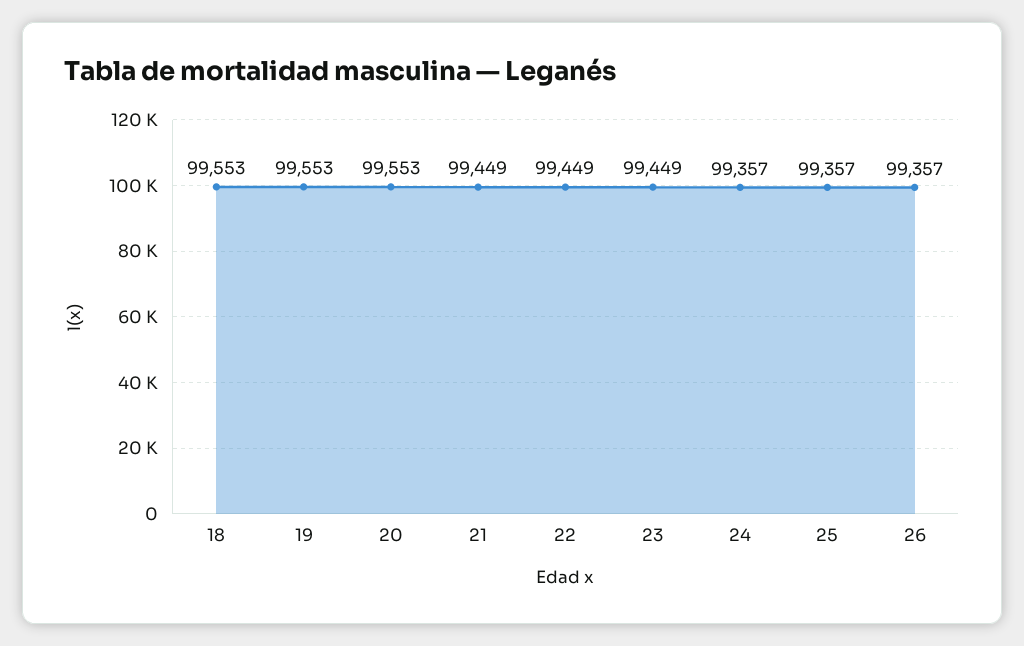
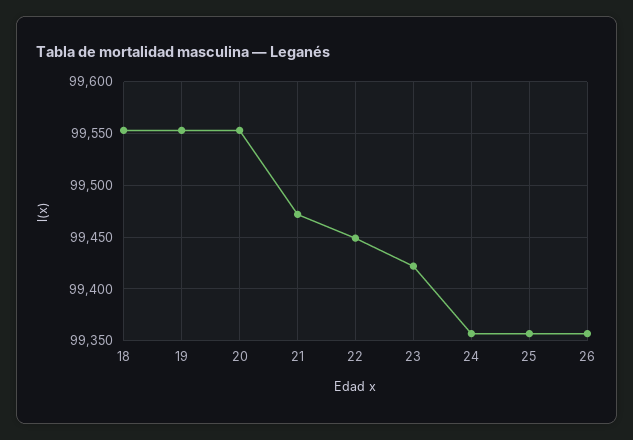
  {
    "18": 99553,
    "19": 99553,
    "20": 99553,
-   "21": 99449,
+   "21": 99470,
    "22": 99449,
-   "23": 99449,
+   "23": 99420,
    "24": 99357,
    "25": 99357,
    "26": 99357
  }

